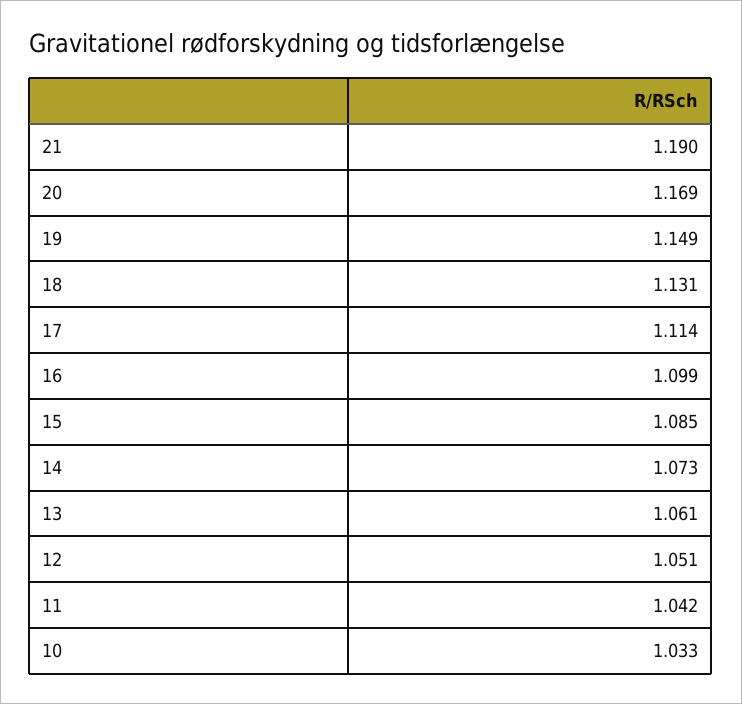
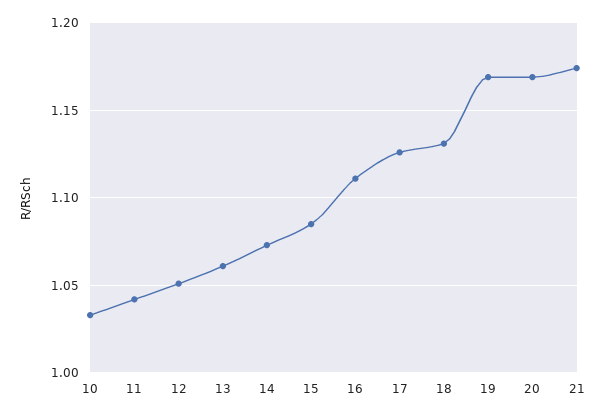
  {
-   "21": 1.19,
+   "21": 1.175,
    "20": 1.169,
-   "19": 1.149,
+   "19": 1.17,
    "18": 1.131,
-   "17": 1.114,
+   "17": 1.125,
-   "16": 1.099,
+   "16": 1.11,
    "15": 1.085,
    "14": 1.073,
    "13": 1.061,
    "12": 1.051,
    "11": 1.042,
    "10": 1.033
  }

